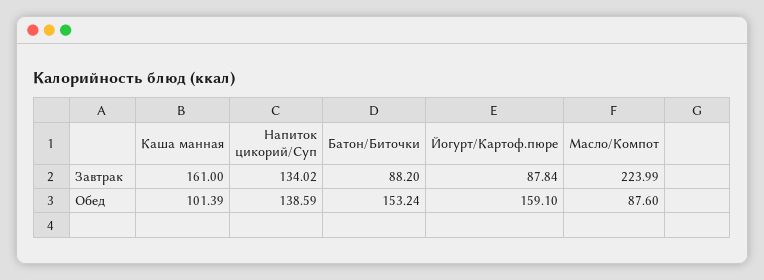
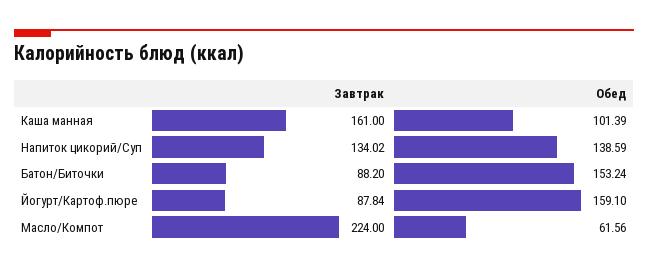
  {
    "Каша манная": {
      "Завтрак": 161,
      "Обед": 101.39
    },
    "Напиток цикорий/Суп": {
      "Завтрак": 134.02,
      "Обед": 138.59
    },
    "Батон/Биточки": {
      "Завтрак": 88.2,
      "Обед": 153.24
    },
    "Йогурт/Картоф.пюре": {
      "Завтрак": 87.84,
      "Обед": 159.1
    },
    "Масло/Компот": {
-     "Завтрак": 223.99,
+     "Завтрак": 224,
-     "Обед": 87.6
+     "Обед": 61.56
    }
  }

